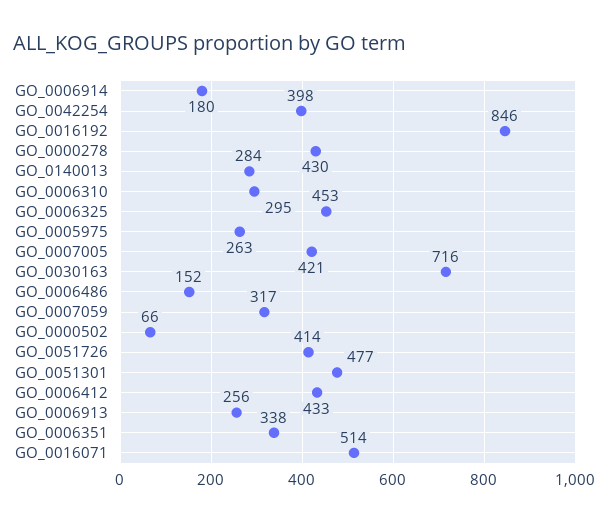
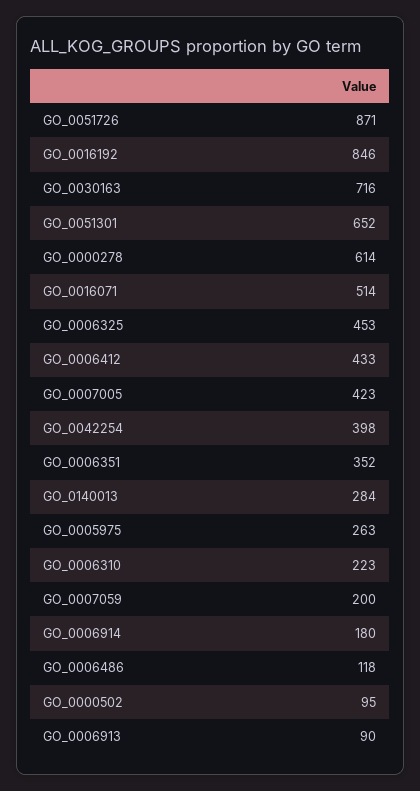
  {
    "GO_0006914": 180,
    "GO_0042254": 398,
    "GO_0016192": 846,
-   "GO_0000278": 430,
+   "GO_0000278": 614,
    "GO_0140013": 284,
-   "GO_0006310": 295,
+   "GO_0006310": 223,
    "GO_0006325": 453,
    "GO_0005975": 263,
-   "GO_0007005": 421,
+   "GO_0007005": 423,
    "GO_0030163": 716,
-   "GO_0006486": 152,
+   "GO_0006486": 118,
-   "GO_0007059": 317,
+   "GO_0007059": 200,
-   "GO_0000502": 66,
+   "GO_0000502": 95,
-   "GO_0051726": 414,
+   "GO_0051726": 871,
-   "GO_0051301": 477,
+   "GO_0051301": 652,
    "GO_0006412": 433,
-   "GO_0006913": 256,
+   "GO_0006913": 90,
-   "GO_0006351": 338,
+   "GO_0006351": 352,
    "GO_0016071": 514
  }

